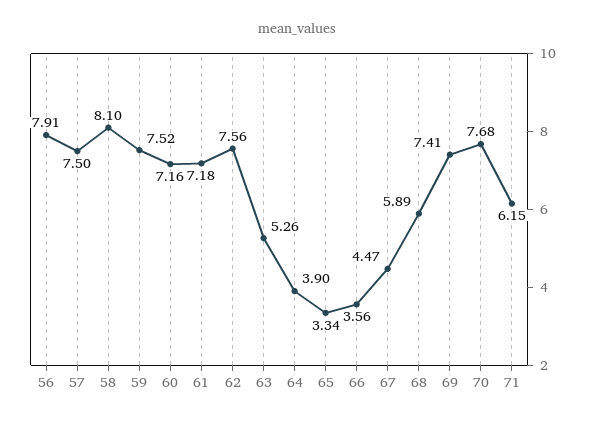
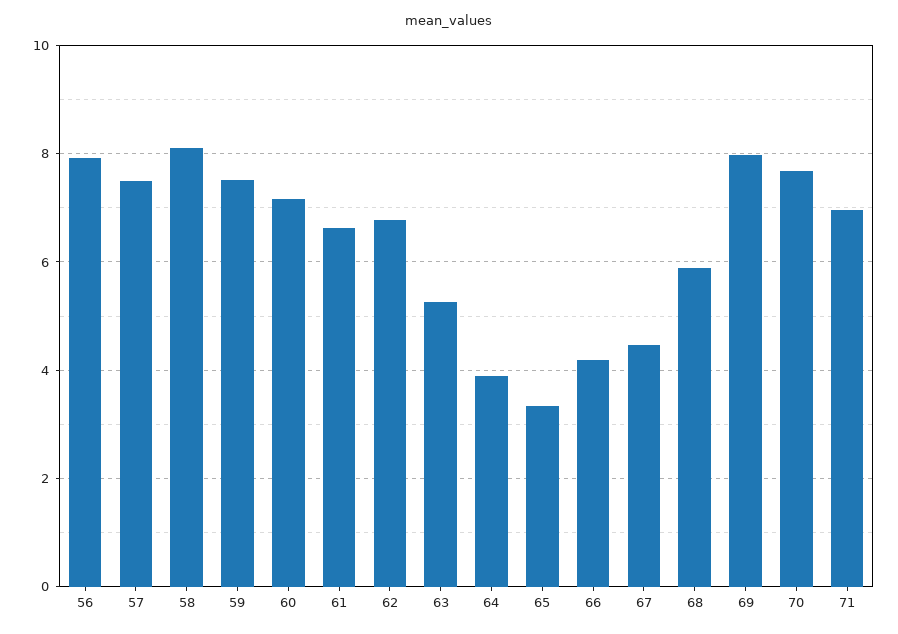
  {
    "56": 7.91,
    "57": 7.5,
    "58": 8.1,
    "59": 7.52,
    "60": 7.16,
-   "61": 7.18,
+   "61": 6.6,
-   "62": 7.56,
+   "62": 6.8,
    "63": 5.26,
    "64": 3.9,
    "65": 3.34,
-   "66": 3.56,
+   "66": 4.2,
    "67": 4.47,
    "68": 5.89,
-   "69": 7.41,
+   "69": 8,
    "70": 7.68,
-   "71": 6.15
+   "71": 7
  }

